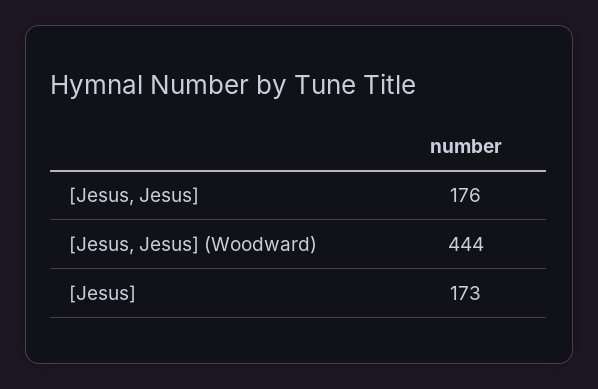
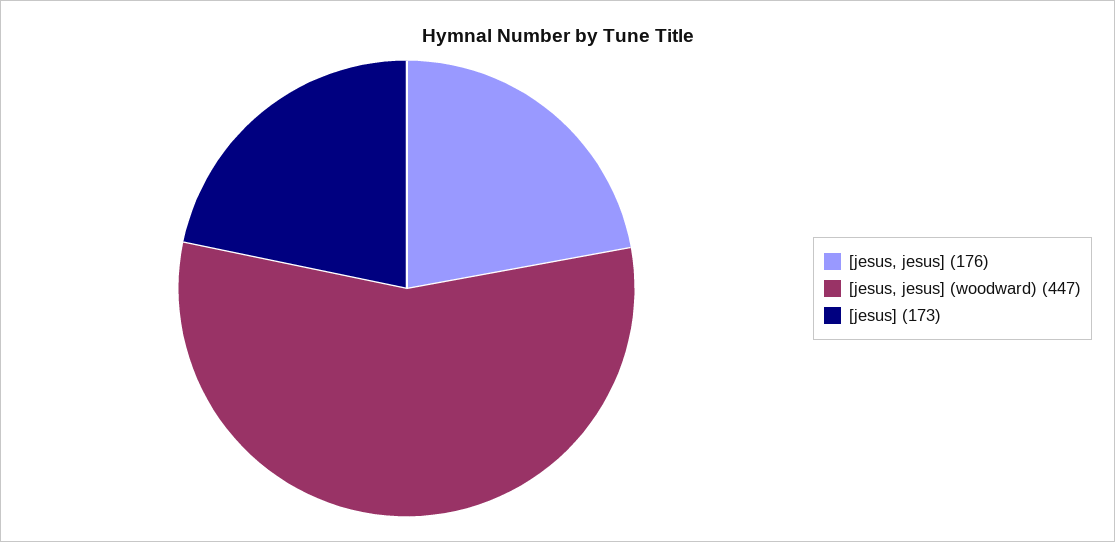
  {
    "[Jesus, Jesus]": 176,
-   "[Jesus, Jesus] (Woodward)": 444,
+   "[Jesus, Jesus] (Woodward)": 447,
    "[Jesus]": 173
  }

